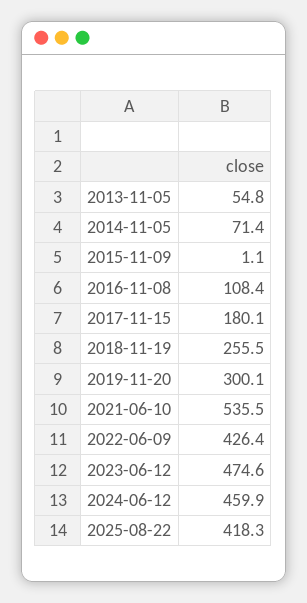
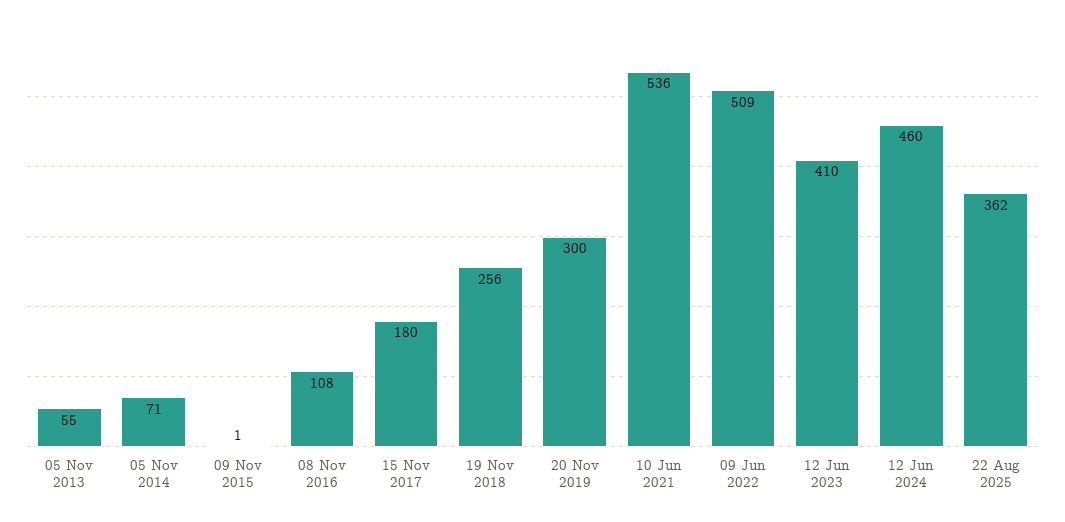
  {
    "2013-11-05": 54.8,
    "2014-11-05": 71.4,
    "2015-11-09": 1.1,
    "2016-11-08": 108.4,
    "2017-11-15": 180.1,
    "2018-11-19": 255.5,
    "2019-11-20": 300.1,
    "2021-06-10": 535.5,
-   "2022-06-09": 426.4,
+   "2022-06-09": 509,
-   "2023-06-12": 474.6,
+   "2023-06-12": 410,
    "2024-06-12": 459.9,
-   "2025-08-22": 418.3
+   "2025-08-22": 362
  }

